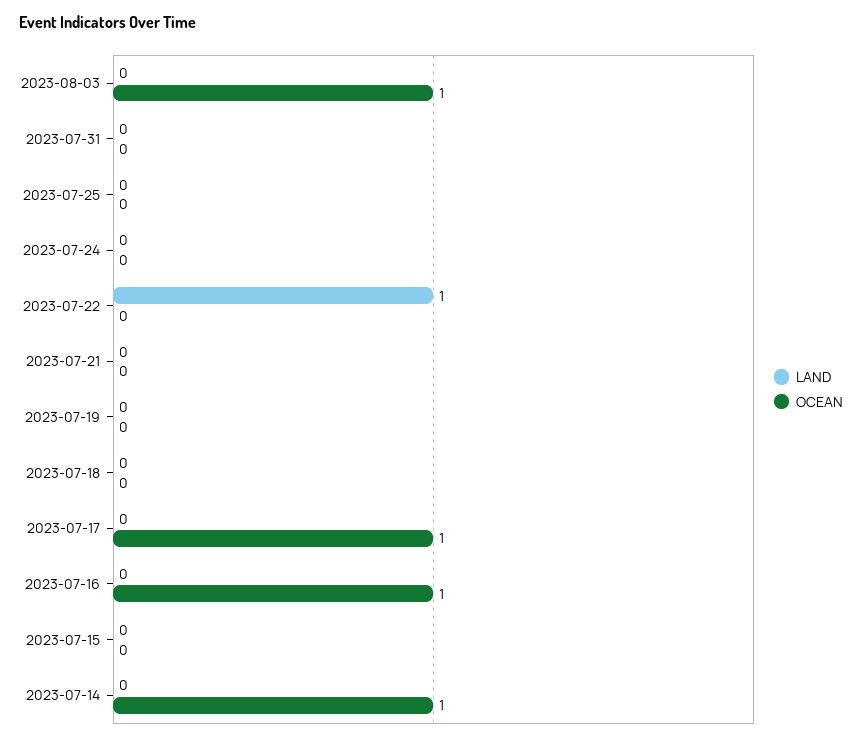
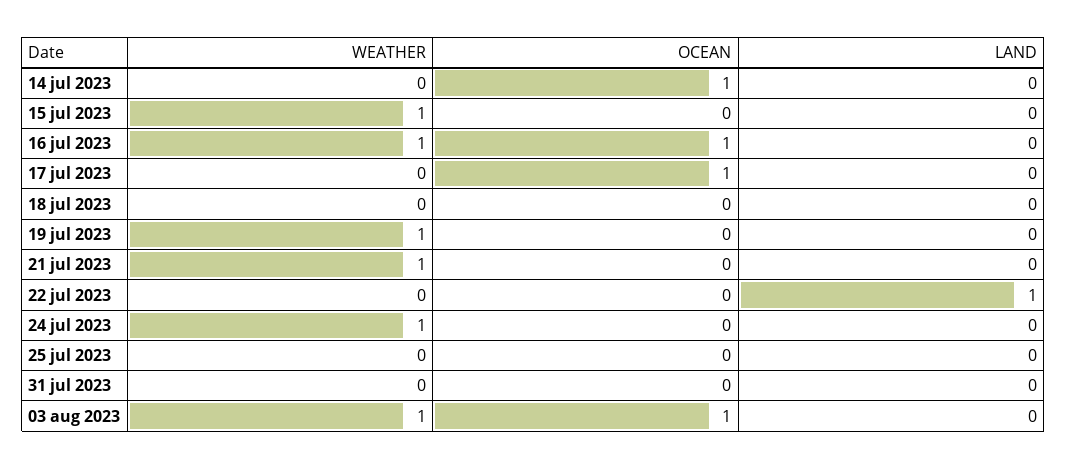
  {
    "LAND": {
      "2023-08-03": 0,
      "2023-07-31": 0,
      "2023-07-25": 0,
      "2023-07-24": 0,
      "2023-07-22": 1,
      "2023-07-21": 0,
      "2023-07-19": 0,
      "2023-07-18": 0,
      "2023-07-17": 0,
      "2023-07-16": 0,
      "2023-07-15": 0,
      "2023-07-14": 0
    },
    "OCEAN": {
      "2023-08-03": 1,
      "2023-07-31": 0,
      "2023-07-25": 0,
      "2023-07-24": 0,
      "2023-07-22": 0,
      "2023-07-21": 0,
      "2023-07-19": 0,
      "2023-07-18": 0,
      "2023-07-17": 1,
      "2023-07-16": 1,
      "2023-07-15": 0,
      "2023-07-14": 1
-   }
+   },
+   "WEATHER": {
+     "2023-07-14": 0,
+     "2023-07-15": 1,
+     "2023-07-16": 1,
+     "2023-07-17": 0,
+     "2023-07-18": 0,
+     "2023-07-19": 1,
+     "2023-07-21": 1,
+     "2023-07-22": 0,
+     "2023-07-24": 1,
+     "2023-07-25": 0,
+     "2023-07-31": 0,
+     "2023-08-03": 1
+   }
  }

